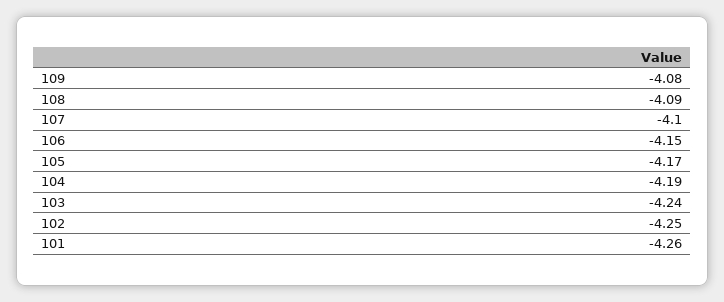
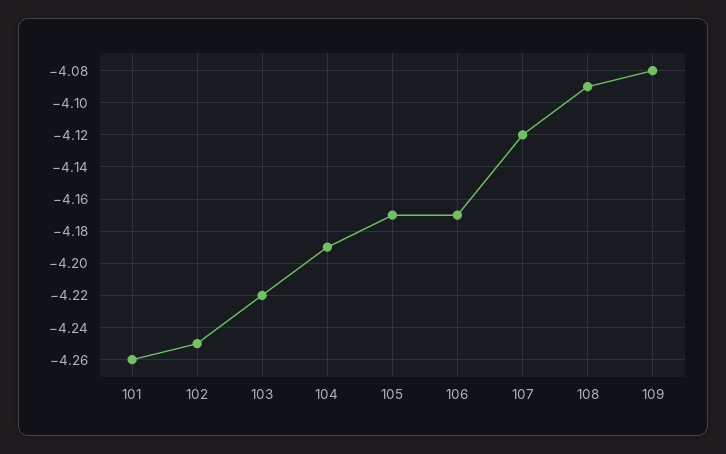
  {
    "109": -4.08,
    "108": -4.09,
-   "107": -4.1,
+   "107": -4.12,
-   "106": -4.15,
+   "106": -4.17,
    "105": -4.17,
    "104": -4.19,
-   "103": -4.24,
+   "103": -4.22,
    "102": -4.25,
    "101": -4.26
  }

